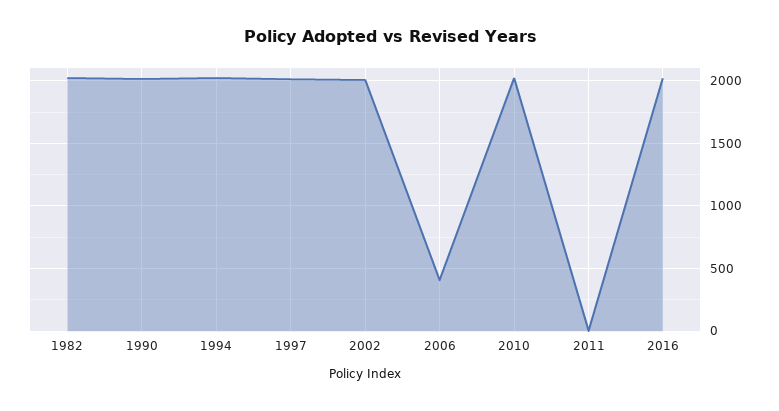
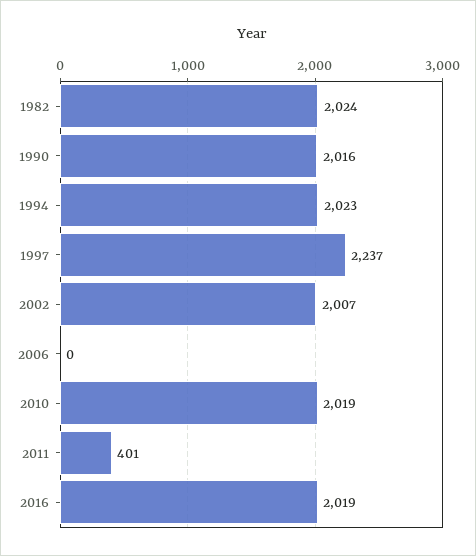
  {
    "1982": 2024,
    "1990": 2016,
    "1994": 2023,
-   "1997": 2000,
+   "1997": 2237,
    "2002": 2007,
-   "2006": 400,
+   "2006": 0,
    "2010": 2019,
-   "2011": 0,
+   "2011": 401,
    "2016": 2019
  }

